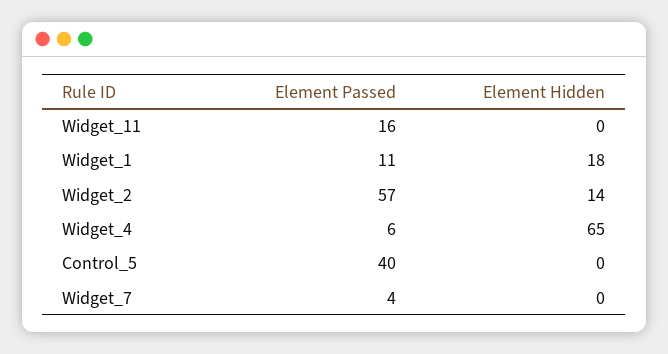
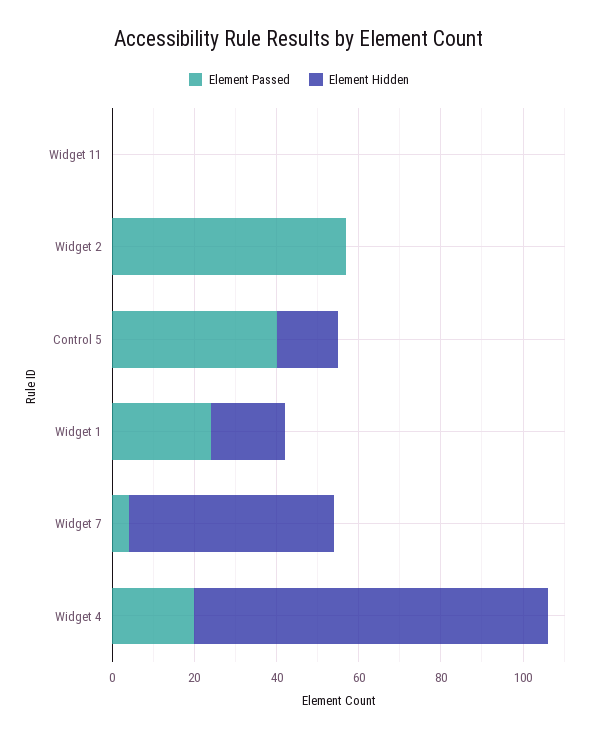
  {
    "Element Passed": {
-     "Widget_11": 16,
+     "Widget_11": 0,
-     "Widget_1": 11,
+     "Widget_1": 25,
      "Widget_2": 57,
-     "Widget_4": 6,
+     "Widget_4": 20,
      "Control_5": 40,
      "Widget_7": 4
    },
    "Element Hidden": {
      "Widget_11": 0,
      "Widget_1": 18,
-     "Widget_2": 14,
+     "Widget_2": 0,
-     "Widget_4": 65,
+     "Widget_4": 85,
-     "Control_5": 0,
+     "Control_5": 15,
-     "Widget_7": 0
+     "Widget_7": 50
    }
  }

